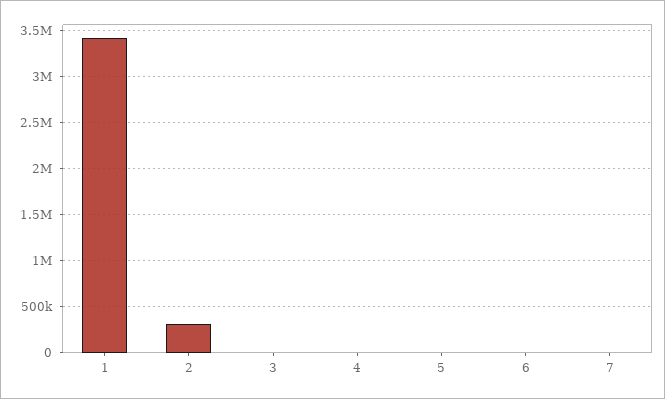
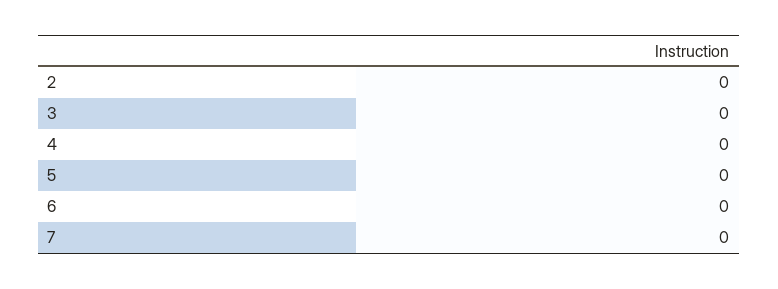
  {
-   "1": 3400000,
-   "2": 300000,
+   "2": 0,
    "3": 0,
    "4": 0,
    "5": 0,
    "6": 0,
    "7": 0
  }

